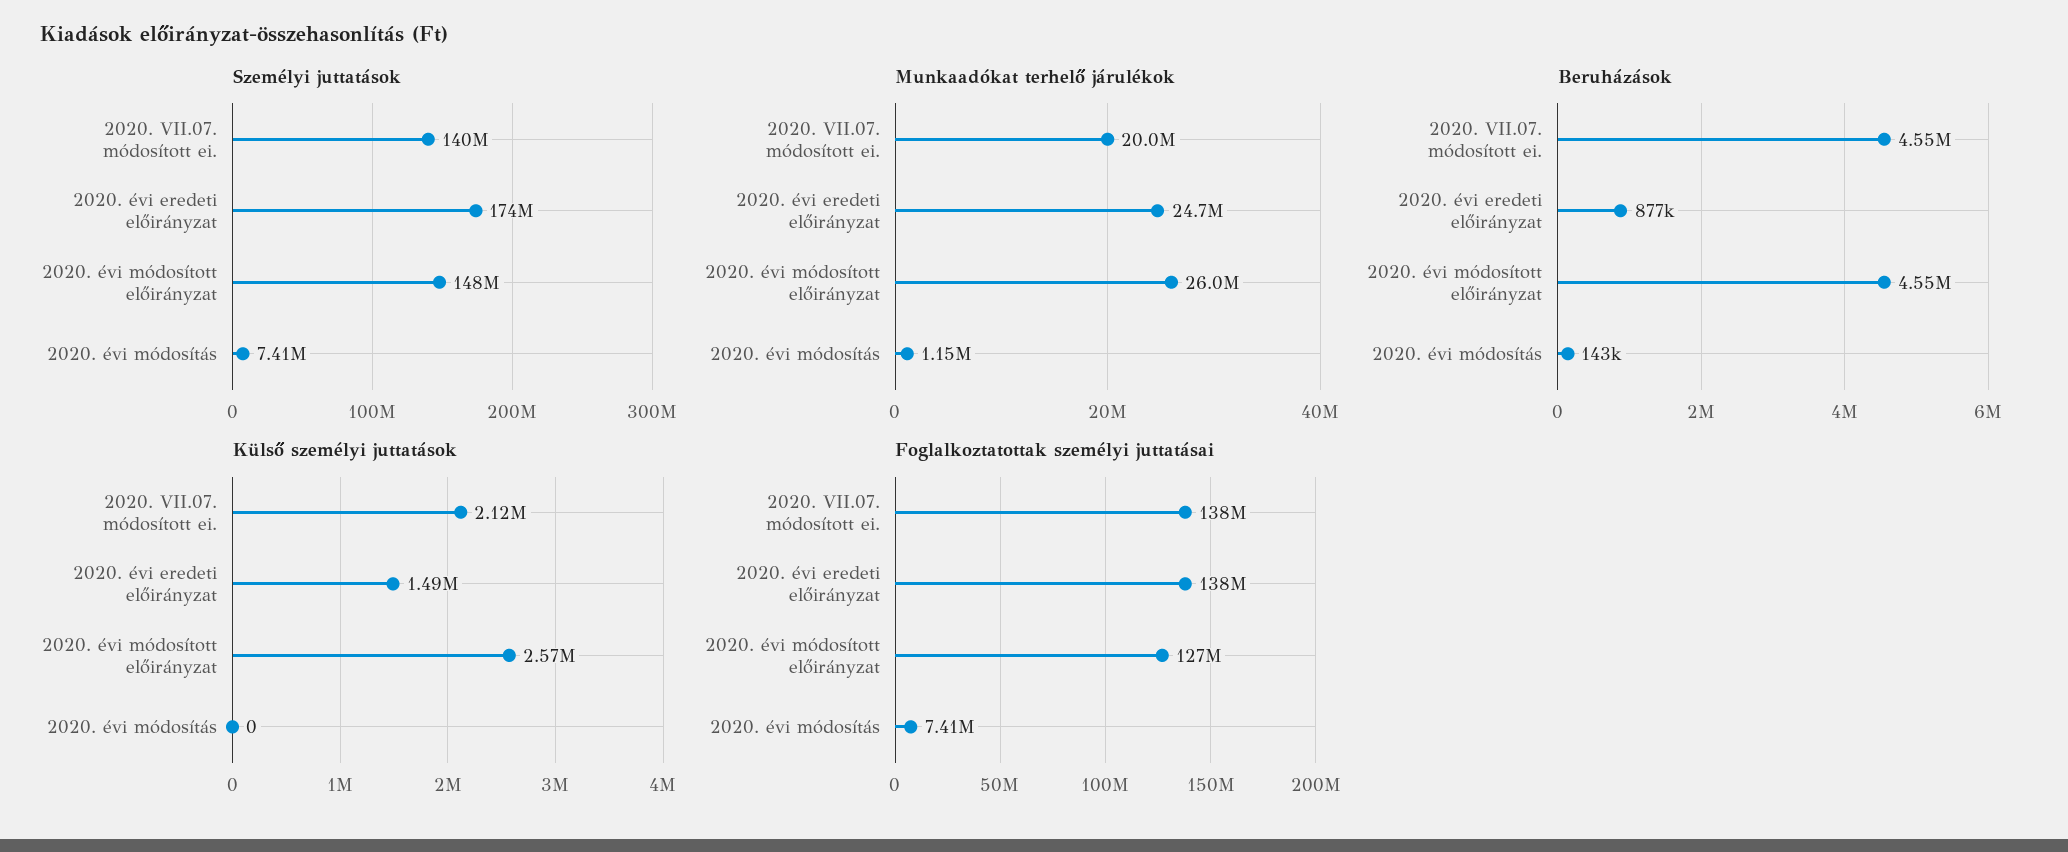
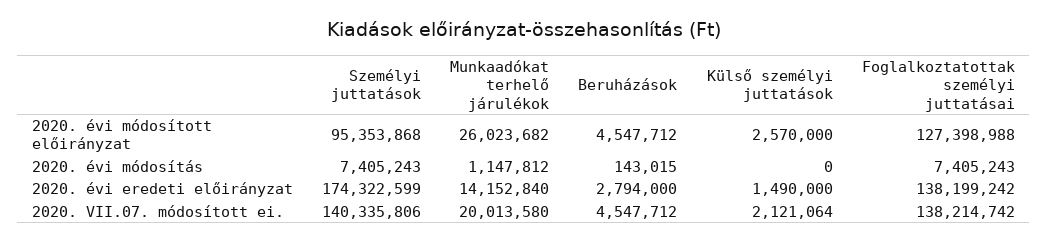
  {
    "Személyi juttatások": {
      "2020. VII.07. módosított ei.": 140335806,
      "2020. évi eredeti előirányzat": 174322599,
-     "2020. évi módosított előirányzat": 148000000,
+     "2020. évi módosított előirányzat": 95353868,
      "2020. évi módosítás": 7405243
    },
    "Munkaadókat terhelő járulékok": {
      "2020. VII.07. módosított ei.": 20013580,
-     "2020. évi eredeti előirányzat": 24700000,
+     "2020. évi eredeti előirányzat": 14152840,
      "2020. évi módosított előirányzat": 26023682,
      "2020. évi módosítás": 1147812
    },
    "Beruházások": {
      "2020. VII.07. módosított ei.": 4547712,
-     "2020. évi eredeti előirányzat": 877000,
+     "2020. évi eredeti előirányzat": 2794000,
      "2020. évi módosított előirányzat": 4547712,
      "2020. évi módosítás": 143015
    },
    "Külső személyi juttatások": {
      "2020. VII.07. módosított ei.": 2121064,
      "2020. évi eredeti előirányzat": 1490000,
      "2020. évi módosított előirányzat": 2570000,
      "2020. évi módosítás": 0
    },
    "Foglalkoztatottak személyi juttatásai": {
      "2020. VII.07. módosított ei.": 138214742,
      "2020. évi eredeti előirányzat": 138199242,
      "2020. évi módosított előirányzat": 127398988,
      "2020. évi módosítás": 7405243
    }
  }

